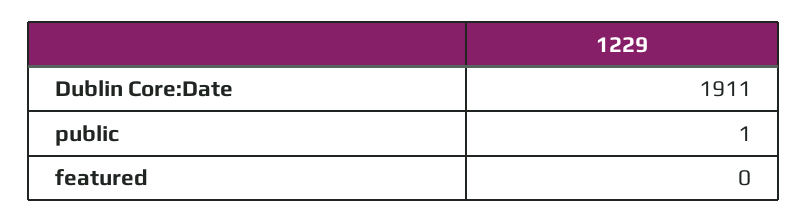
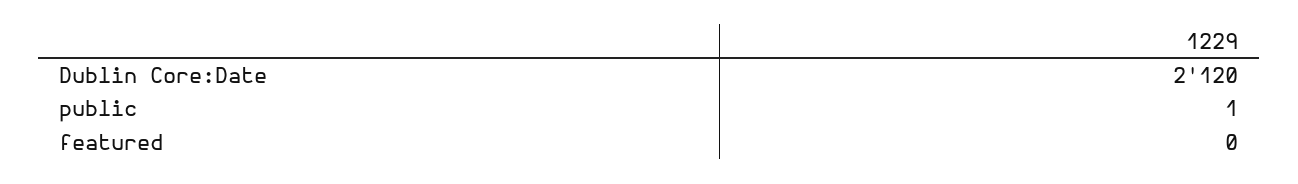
  {
-   "Dublin Core:Date": 1911,
+   "Dublin Core:Date": 2120,
    "public": 1,
    "featured": 0
  }

